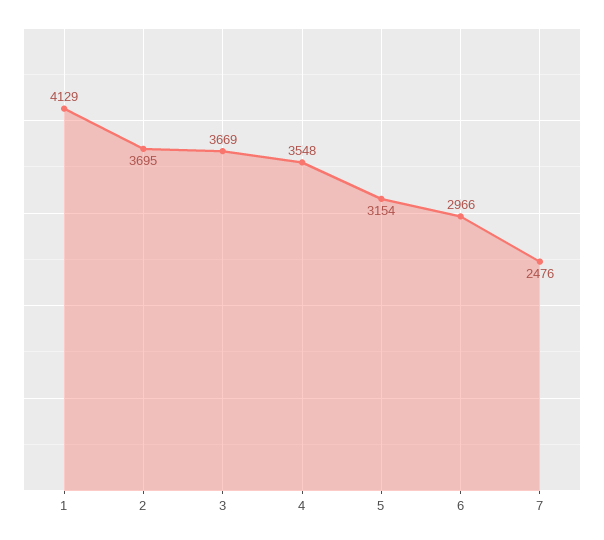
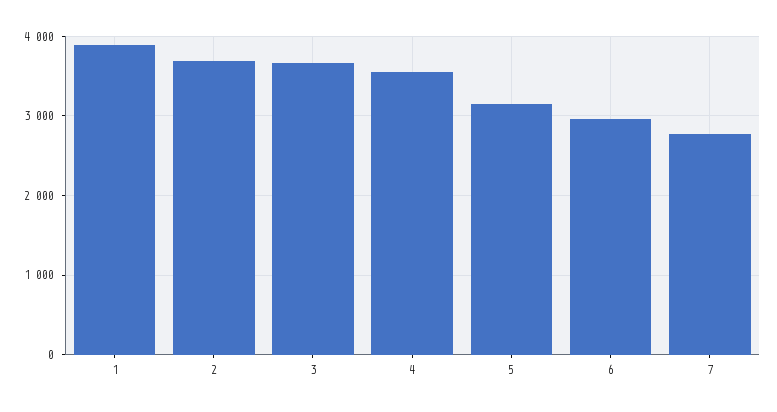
  {
-   "1": 4129,
+   "1": 3900,
    "2": 3695,
    "3": 3669,
    "4": 3548,
    "5": 3154,
    "6": 2966,
-   "7": 2476
+   "7": 2800
  }

